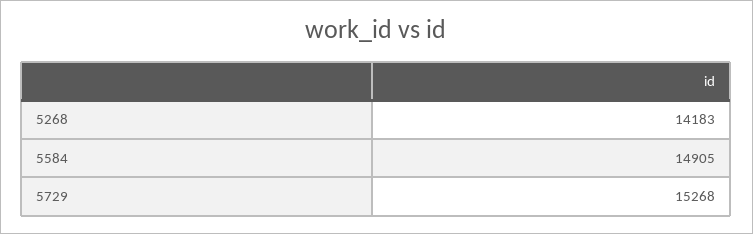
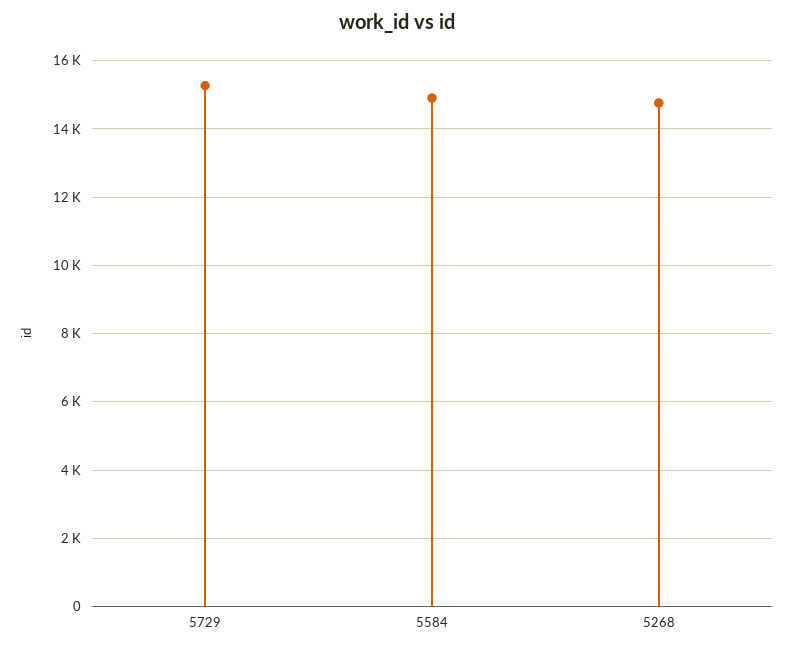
  {
-   "5268": 14183,
+   "5268": 14800,
    "5584": 14905,
    "5729": 15268
  }

